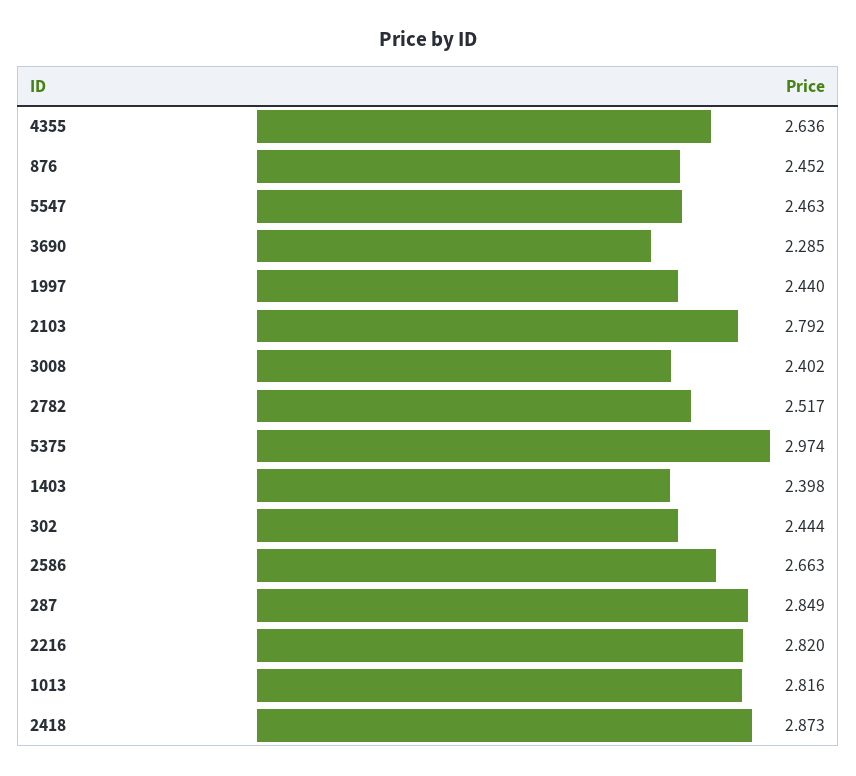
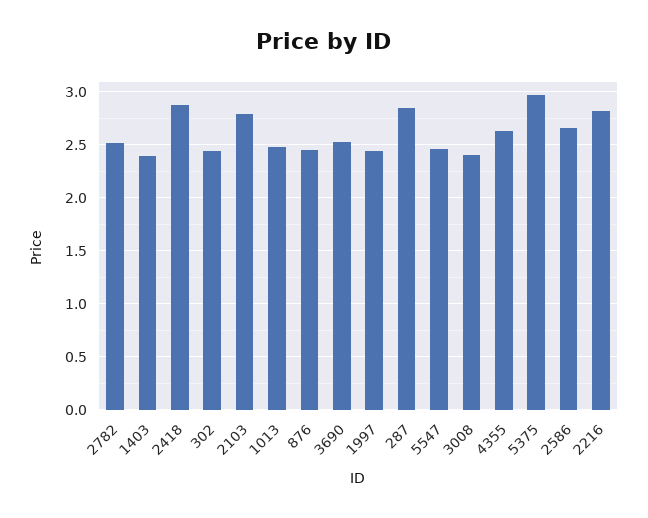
  {
    "4355": 2.636,
    "876": 2.452,
    "5547": 2.463,
-   "3690": 2.285,
+   "3690": 2.5,
    "1997": 2.44,
    "2103": 2.792,
    "3008": 2.402,
    "2782": 2.517,
    "5375": 2.974,
    "1403": 2.398,
    "302": 2.444,
    "2586": 2.663,
    "287": 2.849,
    "2216": 2.82,
-   "1013": 2.816,
+   "1013": 2.5,
    "2418": 2.873
  }

